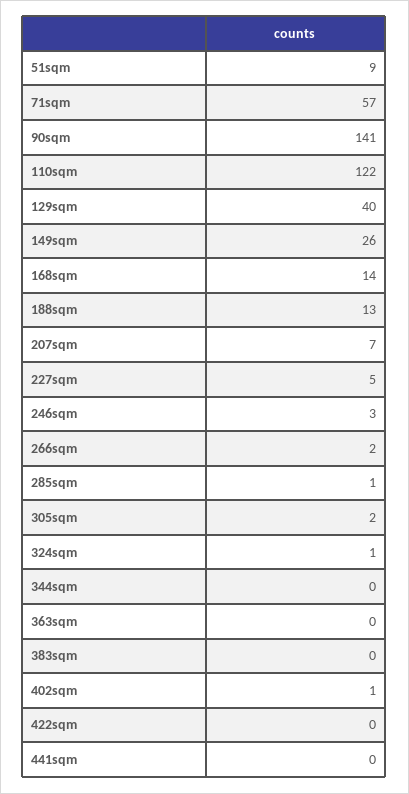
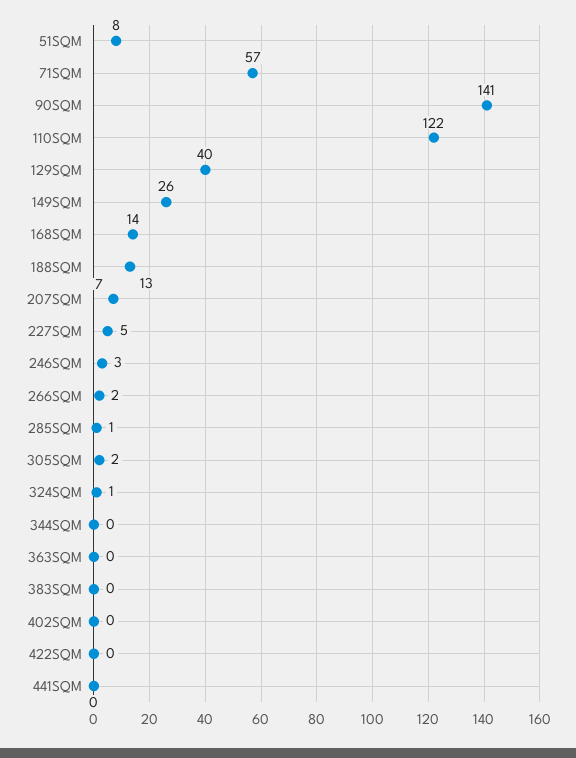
  {
-   "51sqm": 9,
+   "51sqm": 8,
    "71sqm": 57,
    "90sqm": 141,
    "110sqm": 122,
    "129sqm": 40,
    "149sqm": 26,
    "168sqm": 14,
    "188sqm": 13,
    "207sqm": 7,
    "227sqm": 5,
    "246sqm": 3,
    "266sqm": 2,
    "285sqm": 1,
    "305sqm": 2,
    "324sqm": 1,
    "344sqm": 0,
    "363sqm": 0,
    "383sqm": 0,
-   "402sqm": 1,
+   "402sqm": 0,
    "422sqm": 0,
    "441sqm": 0
  }

